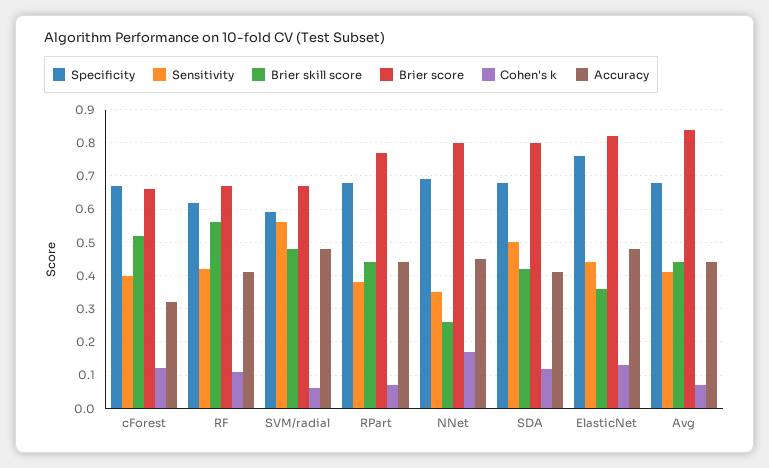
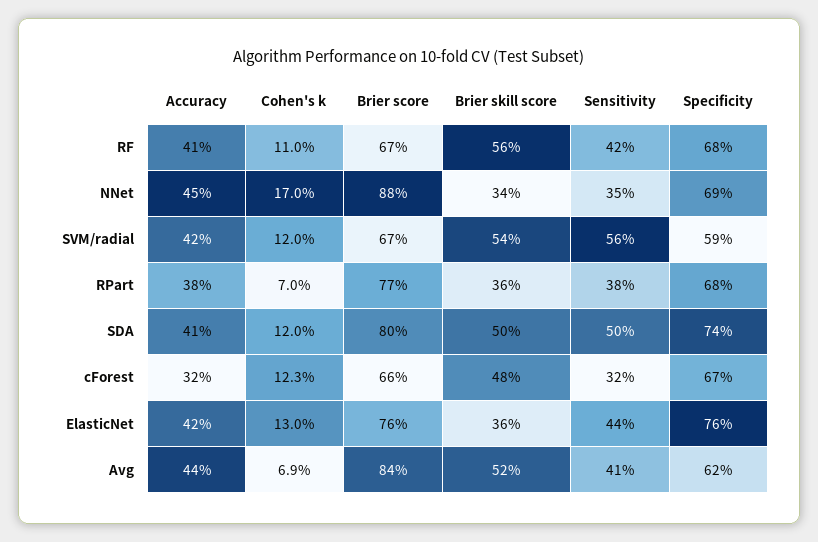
  {
    "Specificity": {
      "cForest": 0.67,
-     "RF": 0.62,
+     "RF": 0.68,
      "SVM/radial": 0.59,
      "RPart": 0.68,
      "NNet": 0.69,
-     "SDA": 0.68,
+     "SDA": 0.74,
      "ElasticNet": 0.76,
-     "Avg": 0.68
+     "Avg": 0.62
    },
    "Sensitivity": {
-     "cForest": 0.4,
+     "cForest": 0.32,
      "RF": 0.42,
      "SVM/radial": 0.56,
      "RPart": 0.38,
      "NNet": 0.35,
      "SDA": 0.5,
      "ElasticNet": 0.44,
      "Avg": 0.41
    },
    "Brier skill score": {
-     "cForest": 0.52,
+     "cForest": 0.48,
      "RF": 0.56,
-     "SVM/radial": 0.48,
+     "SVM/radial": 0.54,
-     "RPart": 0.44,
+     "RPart": 0.36,
-     "NNet": 0.26,
+     "NNet": 0.34,
-     "SDA": 0.42,
+     "SDA": 0.5,
      "ElasticNet": 0.36,
-     "Avg": 0.44
+     "Avg": 0.52
    },
    "Brier score": {
      "cForest": 0.66,
      "RF": 0.67,
      "SVM/radial": 0.67,
      "RPart": 0.77,
-     "NNet": 0.8,
+     "NNet": 0.88,
      "SDA": 0.8,
-     "ElasticNet": 0.82,
+     "ElasticNet": 0.76,
      "Avg": 0.84
    },
    "Cohen's k": {
      "cForest": 0.123,
      "RF": 0.11,
-     "SVM/radial": 0.06,
+     "SVM/radial": 0.12,
      "RPart": 0.07,
      "NNet": 0.17,
      "SDA": 0.12,
      "ElasticNet": 0.13,
      "Avg": 0.069
    },
    "Accuracy": {
      "cForest": 0.32,
      "RF": 0.41,
-     "SVM/radial": 0.48,
+     "SVM/radial": 0.42,
-     "RPart": 0.44,
+     "RPart": 0.38,
      "NNet": 0.45,
      "SDA": 0.41,
-     "ElasticNet": 0.48,
+     "ElasticNet": 0.42,
      "Avg": 0.44
    }
  }

